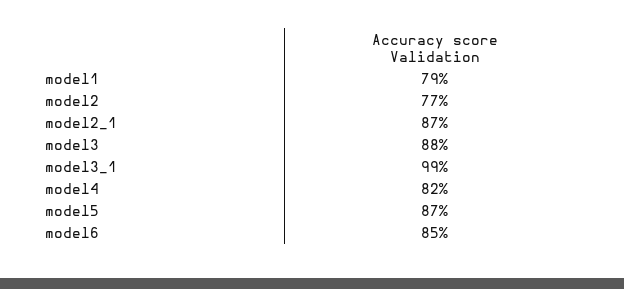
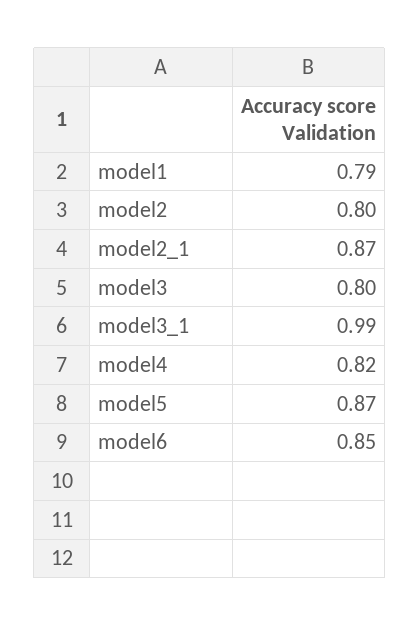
  {
    "model1": 0.79,
-   "model2": 0.77,
+   "model2": 0.8,
    "model2_1": 0.87,
-   "model3": 0.88,
+   "model3": 0.8,
    "model3_1": 0.99,
    "model4": 0.82,
    "model5": 0.87,
    "model6": 0.85
  }

